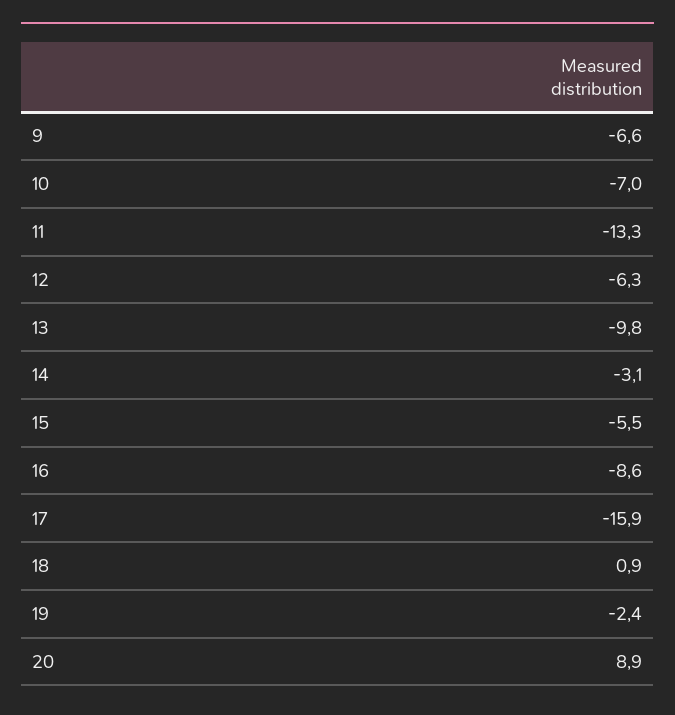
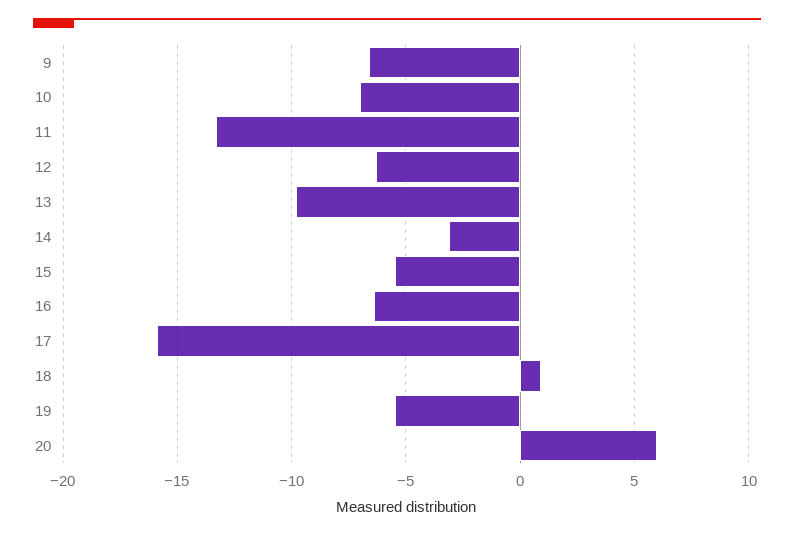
  {
    "9": -6.6,
    "10": -7,
    "11": -13.3,
    "12": -6.3,
    "13": -9.8,
    "14": -3.1,
    "15": -5.5,
-   "16": -8.6,
+   "16": -6.5,
    "17": -15.9,
    "18": 0.9,
-   "19": -2.4,
+   "19": -5.5,
-   "20": 8.9
+   "20": 6
  }

